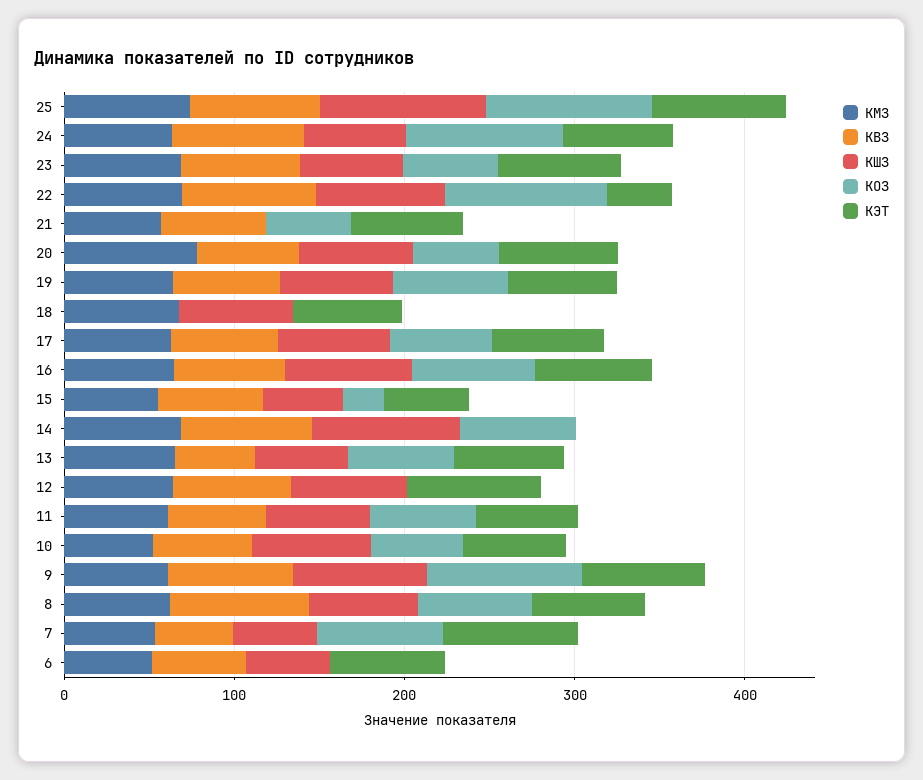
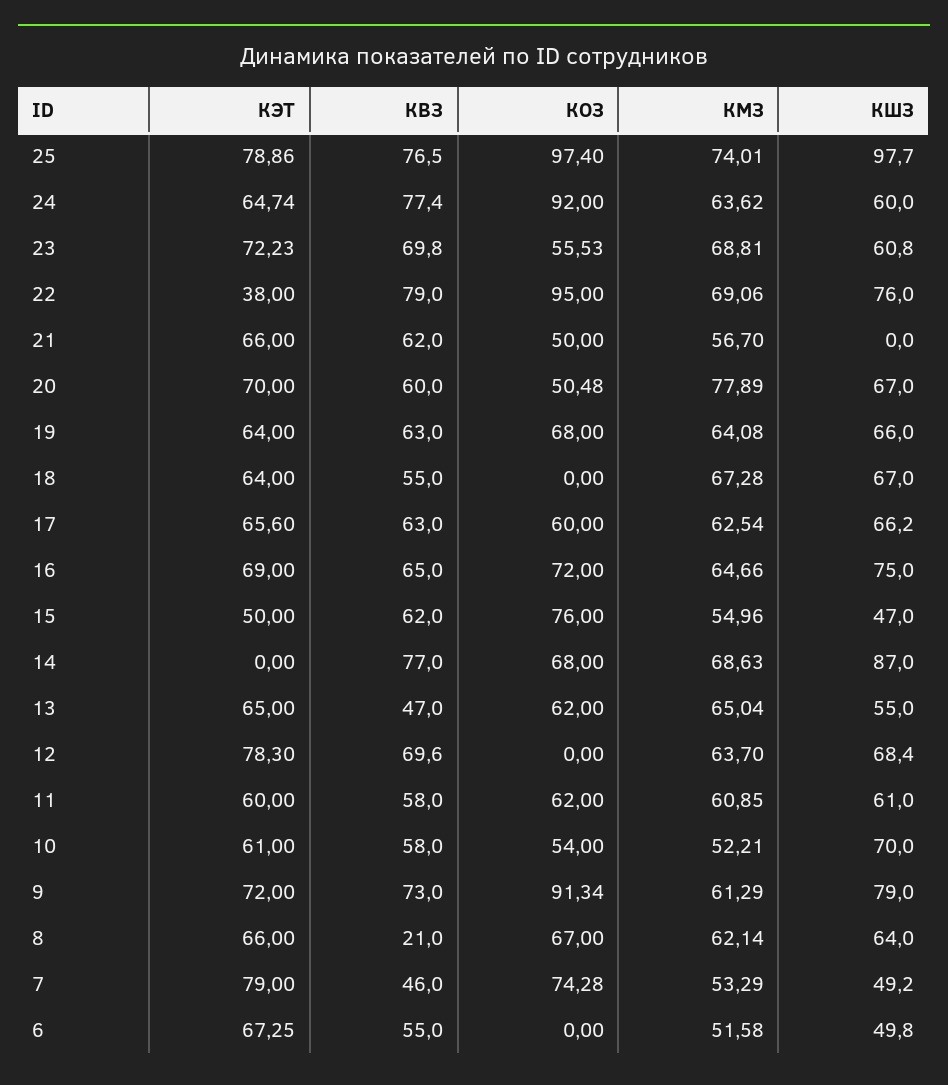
  {
    "КМЗ": {
      "25": 74.01,
      "24": 63.62,
      "23": 68.81,
      "22": 69.06,
      "21": 56.7,
      "20": 77.89,
      "19": 64.08,
      "18": 67.28,
      "17": 62.54,
      "16": 64.66,
      "15": 54.96,
      "14": 68.63,
      "13": 65.04,
      "12": 63.7,
      "11": 60.85,
      "10": 52.21,
      "9": 61.29,
      "8": 62.14,
      "7": 53.29,
      "6": 51.58
    },
    "КВЗ": {
      "25": 76.5,
      "24": 77.4,
      "23": 69.8,
      "22": 79,
      "21": 62,
      "20": 60,
      "19": 63,
-     "18": 0,
+     "18": 55,
      "17": 63,
      "16": 65,
      "15": 62,
      "14": 77,
      "13": 47,
      "12": 69.6,
      "11": 58,
      "10": 58,
      "9": 73,
-     "8": 80,
+     "8": 21,
      "7": 46,
      "6": 55
    },
    "КШЗ": {
      "25": 97.7,
      "24": 60,
      "23": 60.8,
      "22": 76,
      "21": 0,
      "20": 67,
      "19": 66,
      "18": 67,
      "17": 66.2,
      "16": 75,
      "15": 47,
      "14": 87,
      "13": 55,
      "12": 68.4,
      "11": 61,
      "10": 70,
      "9": 79,
      "8": 64,
      "7": 49.2,
      "6": 49.8
    },
    "КОЗ": {
      "25": 97.4,
      "24": 92,
      "23": 55.53,
      "22": 95,
      "21": 50,
      "20": 50.48,
      "19": 68,
      "18": 0,
      "17": 60,
      "16": 72,
-     "15": 20,
+     "15": 76,
      "14": 68,
      "13": 62,
      "12": 0,
      "11": 62,
      "10": 54,
      "9": 91.34,
      "8": 67,
      "7": 74.28,
      "6": 0
    },
    "КЭТ": {
      "25": 78.86,
      "24": 64.74,
      "23": 72.23,
      "22": 38,
      "21": 66,
      "20": 70,
      "19": 64,
      "18": 64,
      "17": 65.6,
      "16": 69,
      "15": 50,
      "14": 0,
      "13": 65,
      "12": 78.3,
      "11": 60,
      "10": 61,
      "9": 72,
      "8": 66,
      "7": 79,
      "6": 67.25
    }
  }

